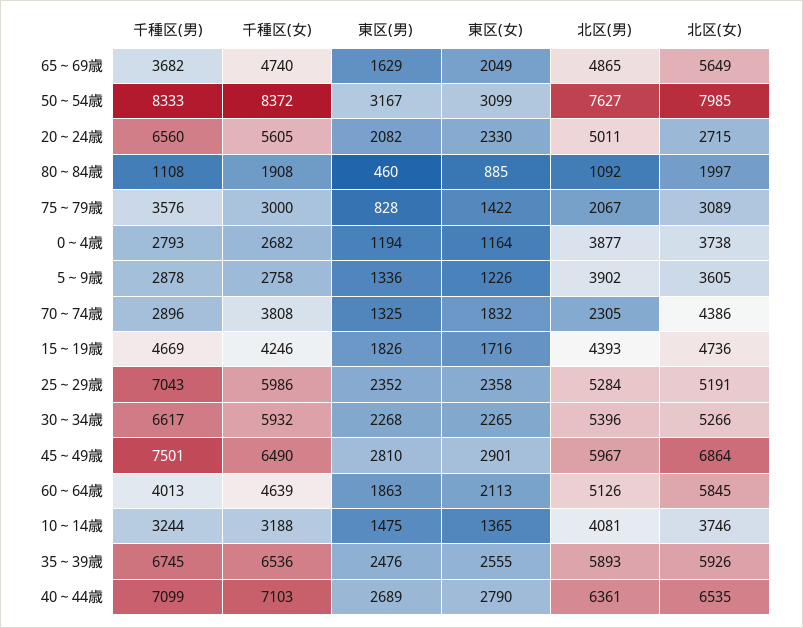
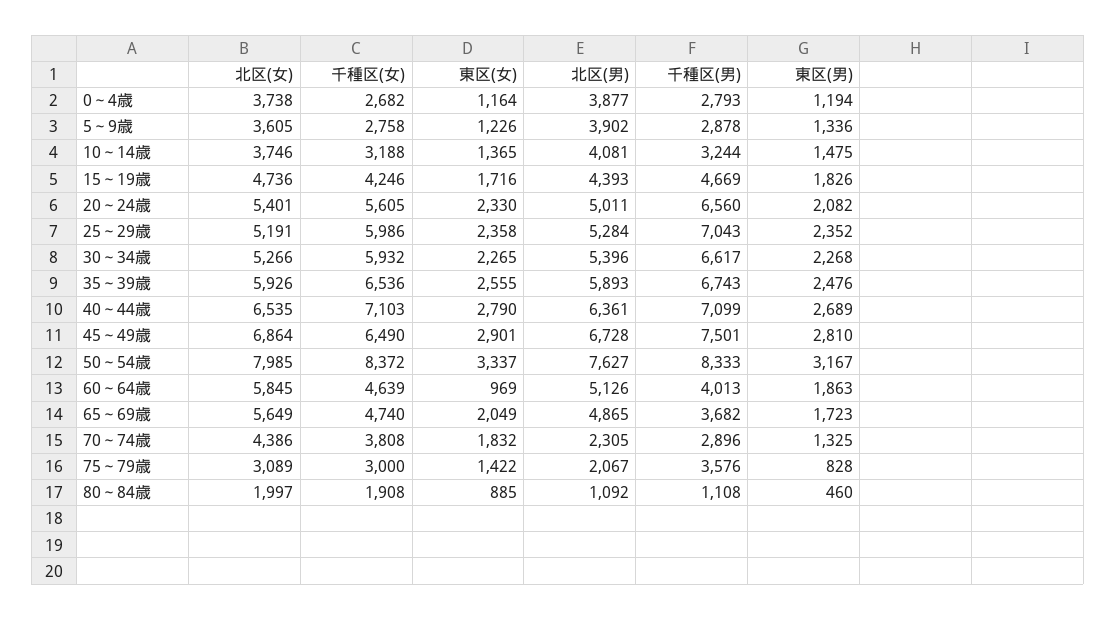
  {
    "千種区(男)": {
      "65～69歳": 3682,
      "50～54歳": 8333,
      "20～24歳": 6560,
      "80～84歳": 1108,
      "75～79歳": 3576,
      "0～4歳": 2793,
      "5～9歳": 2878,
      "70～74歳": 2896,
      "15～19歳": 4669,
      "25～29歳": 7043,
      "30～34歳": 6617,
      "45～49歳": 7501,
      "60～64歳": 4013,
      "10～14歳": 3244,
-     "35～39歳": 6745,
+     "35～39歳": 6743,
      "40～44歳": 7099
    },
    "千種区(女)": {
      "65～69歳": 4740,
      "50～54歳": 8372,
      "20～24歳": 5605,
      "80～84歳": 1908,
      "75～79歳": 3000,
      "0～4歳": 2682,
      "5～9歳": 2758,
      "70～74歳": 3808,
      "15～19歳": 4246,
      "25～29歳": 5986,
      "30～34歳": 5932,
      "45～49歳": 6490,
      "60～64歳": 4639,
      "10～14歳": 3188,
      "35～39歳": 6536,
      "40～44歳": 7103
    },
    "東区(男)": {
-     "65～69歳": 1629,
+     "65～69歳": 1723,
      "50～54歳": 3167,
      "20～24歳": 2082,
      "80～84歳": 460,
      "75～79歳": 828,
      "0～4歳": 1194,
      "5～9歳": 1336,
      "70～74歳": 1325,
      "15～19歳": 1826,
      "25～29歳": 2352,
      "30～34歳": 2268,
      "45～49歳": 2810,
      "60～64歳": 1863,
      "10～14歳": 1475,
      "35～39歳": 2476,
      "40～44歳": 2689
    },
    "東区(女)": {
      "65～69歳": 2049,
-     "50～54歳": 3099,
+     "50～54歳": 3337,
      "20～24歳": 2330,
      "80～84歳": 885,
      "75～79歳": 1422,
      "0～4歳": 1164,
      "5～9歳": 1226,
      "70～74歳": 1832,
      "15～19歳": 1716,
      "25～29歳": 2358,
      "30～34歳": 2265,
      "45～49歳": 2901,
-     "60～64歳": 2113,
+     "60～64歳": 969,
      "10～14歳": 1365,
      "35～39歳": 2555,
      "40～44歳": 2790
    },
    "北区(男)": {
      "65～69歳": 4865,
      "50～54歳": 7627,
      "20～24歳": 5011,
      "80～84歳": 1092,
      "75～79歳": 2067,
      "0～4歳": 3877,
      "5～9歳": 3902,
      "70～74歳": 2305,
      "15～19歳": 4393,
      "25～29歳": 5284,
      "30～34歳": 5396,
-     "45～49歳": 5967,
+     "45～49歳": 6728,
      "60～64歳": 5126,
      "10～14歳": 4081,
      "35～39歳": 5893,
      "40～44歳": 6361
    },
    "北区(女)": {
      "65～69歳": 5649,
      "50～54歳": 7985,
-     "20～24歳": 2715,
+     "20～24歳": 5401,
      "80～84歳": 1997,
      "75～79歳": 3089,
      "0～4歳": 3738,
      "5～9歳": 3605,
      "70～74歳": 4386,
      "15～19歳": 4736,
      "25～29歳": 5191,
      "30～34歳": 5266,
      "45～49歳": 6864,
      "60～64歳": 5845,
      "10～14歳": 3746,
      "35～39歳": 5926,
      "40～44歳": 6535
    }
  }

